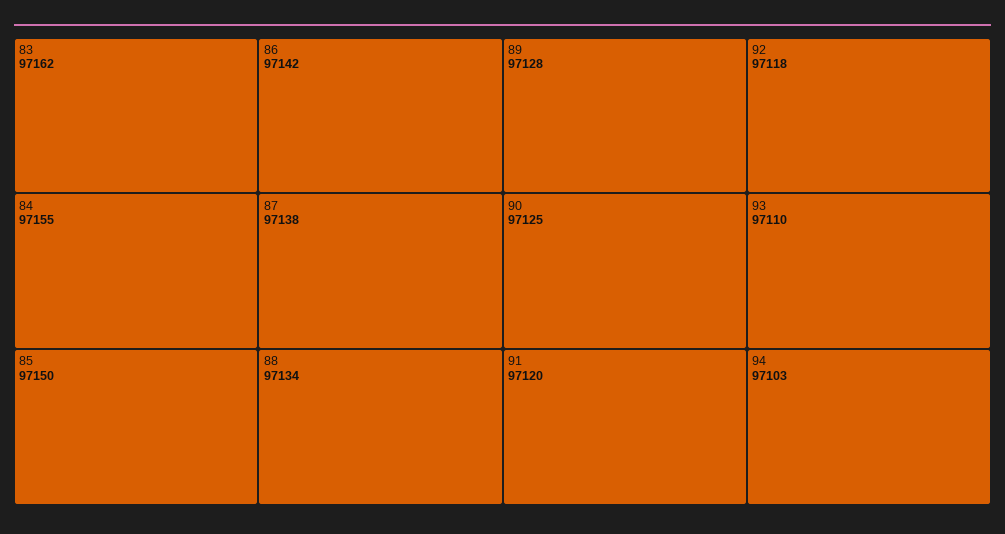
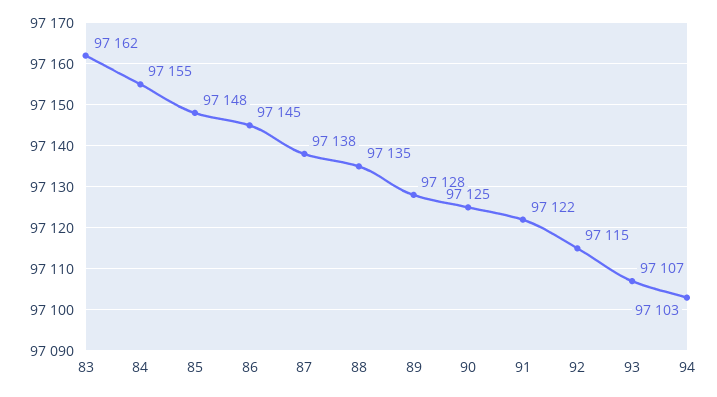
  {
    "83": 97162,
    "84": 97155,
-   "85": 97150,
+   "85": 97148,
-   "86": 97142,
+   "86": 97145,
    "87": 97138,
-   "88": 97134,
+   "88": 97135,
    "89": 97128,
    "90": 97125,
-   "91": 97120,
+   "91": 97122,
-   "92": 97118,
+   "92": 97115,
-   "93": 97110,
+   "93": 97107,
    "94": 97103
  }

